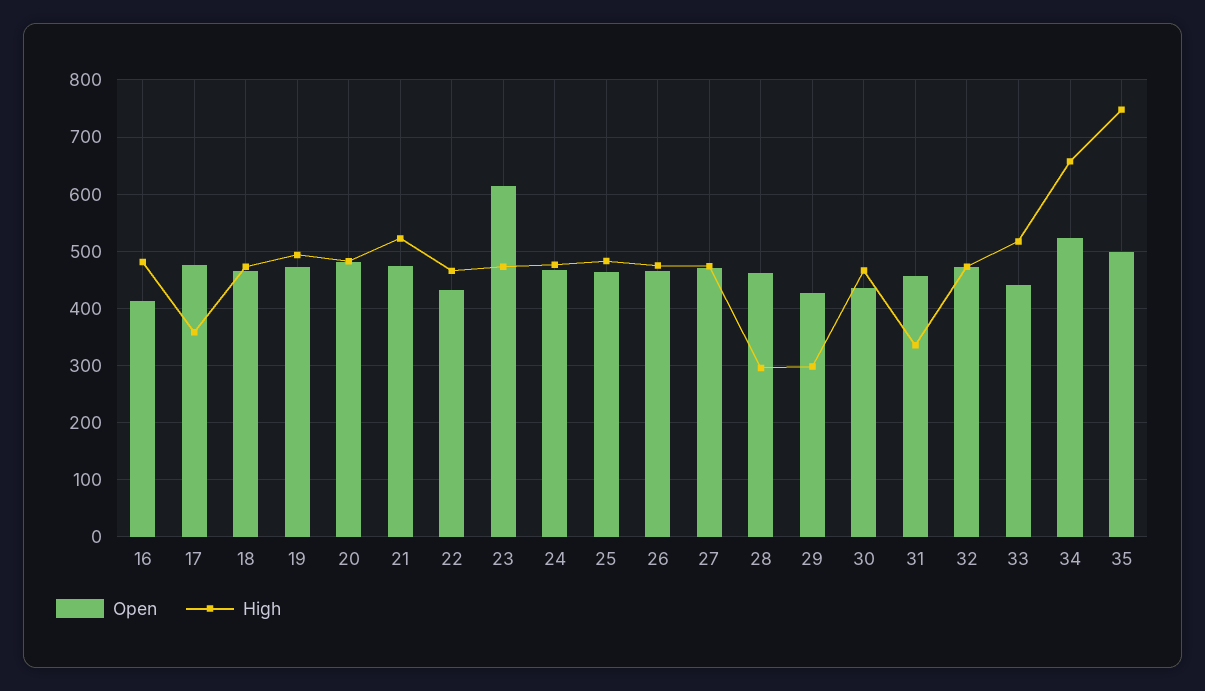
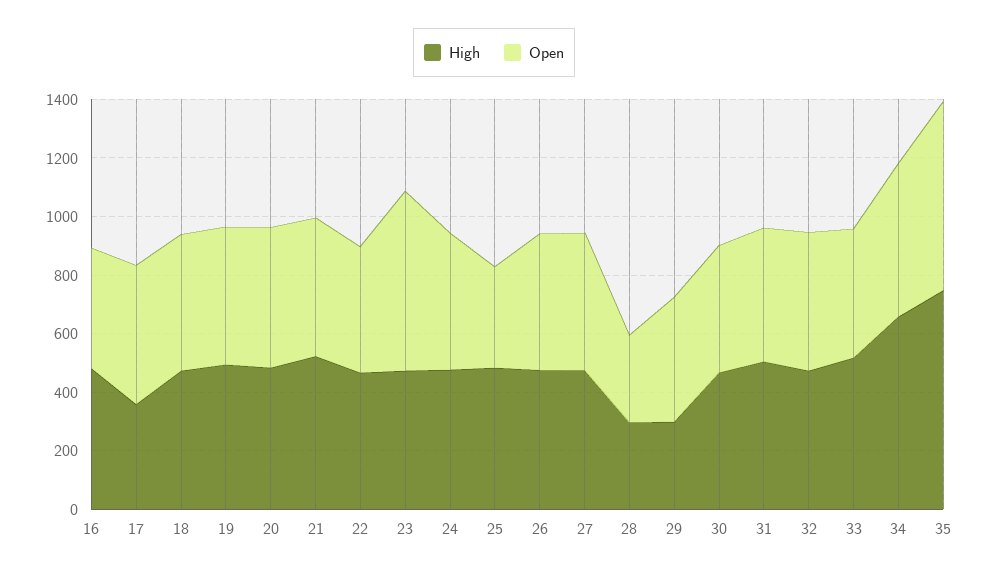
  {
    "Open": {
      "16": 420,
      "17": 480,
      "18": 460,
      "19": 480,
      "20": 480,
      "21": 480,
      "22": 440,
      "23": 620,
      "24": 460,
-     "25": 460,
+     "25": 350,
      "26": 460,
      "27": 480,
-     "28": 460,
+     "28": 300,
      "29": 420,
      "30": 440,
      "31": 460,
      "32": 480,
      "33": 440,
      "34": 520,
-     "35": 500
+     "35": 650
    },
    "High": {
      "16": 480,
      "17": 360,
      "18": 480,
      "19": 500,
      "20": 480,
      "21": 520,
      "22": 460,
      "23": 480,
      "24": 480,
      "25": 480,
      "26": 480,
      "27": 480,
      "28": 300,
      "29": 300,
      "30": 460,
-     "31": 340,
+     "31": 500,
      "32": 480,
      "33": 520,
      "34": 660,
      "35": 740
    }
  }

